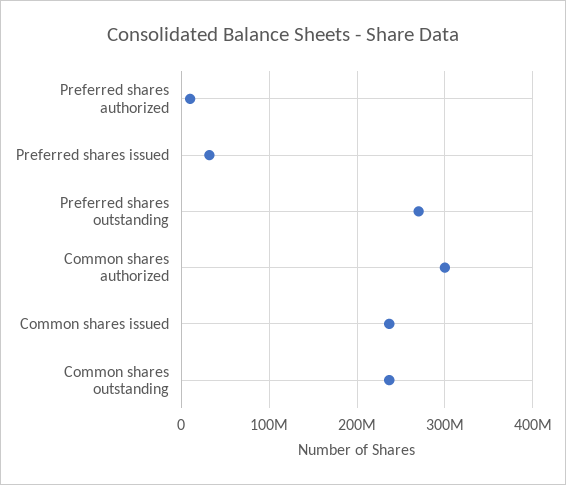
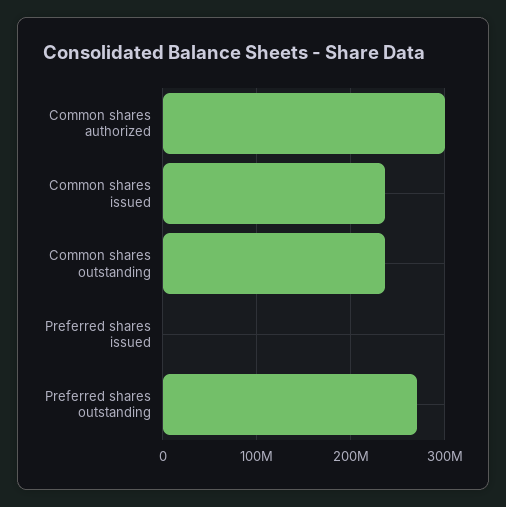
  {
-   "Preferred shares authorized": 10000000,
-   "Preferred shares issued": 30000000,
+   "Preferred shares issued": 0,
    "Preferred shares outstanding": 270000000,
    "Common shares authorized": 300000000,
    "Common shares issued": 240000000,
    "Common shares outstanding": 240000000
  }

